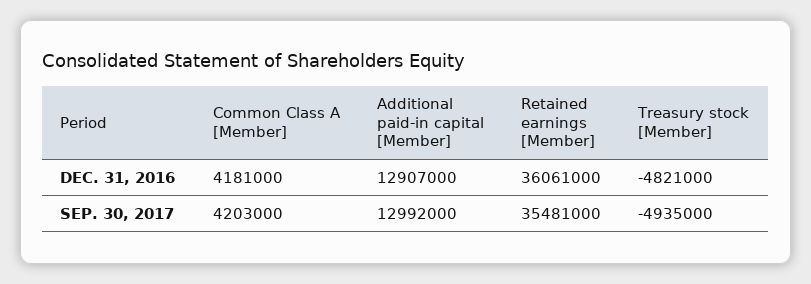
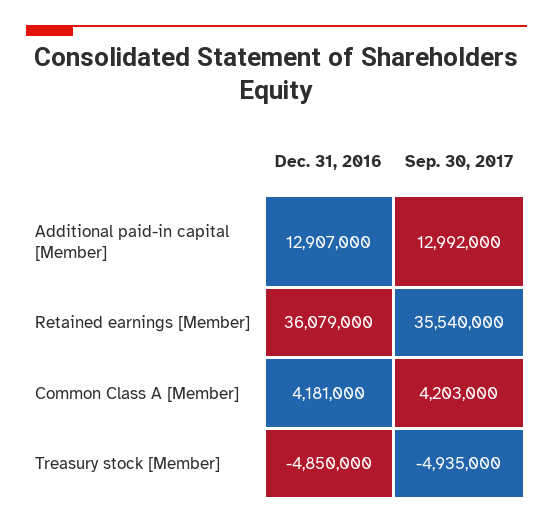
  {
    "Common Class A [Member]": {
      "DEC. 31, 2016": 4181000,
      "SEP. 30, 2017": 4203000
    },
    "Additional paid-in capital [Member]": {
      "DEC. 31, 2016": 12907000,
      "SEP. 30, 2017": 12992000
    },
    "Retained earnings [Member]": {
-     "DEC. 31, 2016": 36061000,
+     "DEC. 31, 2016": 36079000,
-     "SEP. 30, 2017": 35481000
+     "SEP. 30, 2017": 35540000
    },
    "Treasury stock [Member]": {
-     "DEC. 31, 2016": -4821000,
+     "DEC. 31, 2016": -4850000,
      "SEP. 30, 2017": -4935000
    }
  }

